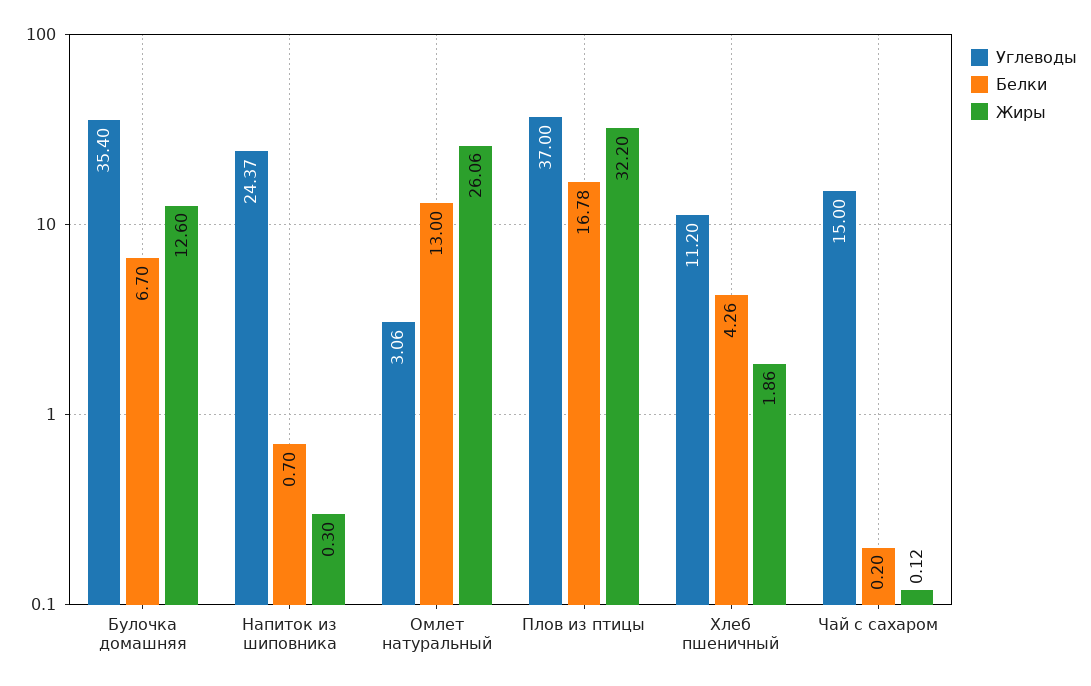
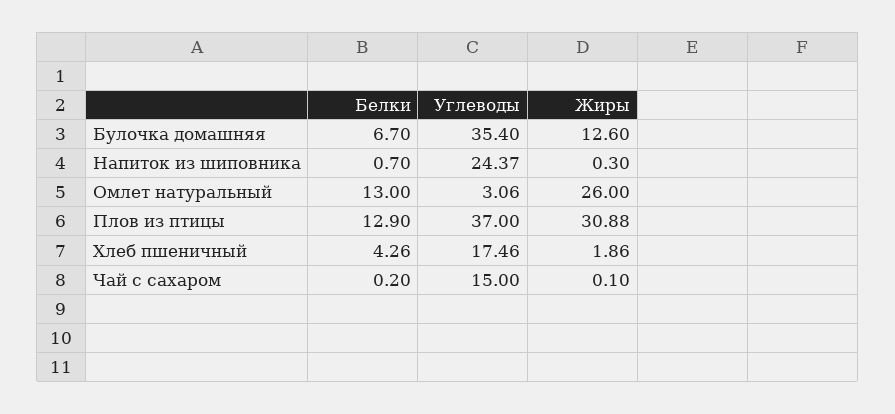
  {
    "Углеводы": {
      "Булочка домашняя": 35.4,
      "Напиток из шиповника": 24.37,
      "Омлет натуральный": 3.06,
      "Плов из птицы": 37,
-     "Хлеб пшеничный": 11.2,
+     "Хлеб пшеничный": 17.46,
      "Чай с сахаром": 15
    },
    "Белки": {
      "Булочка домашняя": 6.7,
      "Напиток из шиповника": 0.7,
      "Омлет натуральный": 13,
-     "Плов из птицы": 16.78,
+     "Плов из птицы": 12.9,
      "Хлеб пшеничный": 4.26,
      "Чай с сахаром": 0.2
    },
    "Жиры": {
      "Булочка домашняя": 12.6,
      "Напиток из шиповника": 0.3,
-     "Омлет натуральный": 26.06,
+     "Омлет натуральный": 26,
-     "Плов из птицы": 32.2,
+     "Плов из птицы": 30.88,
      "Хлеб пшеничный": 1.86,
-     "Чай с сахаром": 0.12
+     "Чай с сахаром": 0.1
    }
  }

